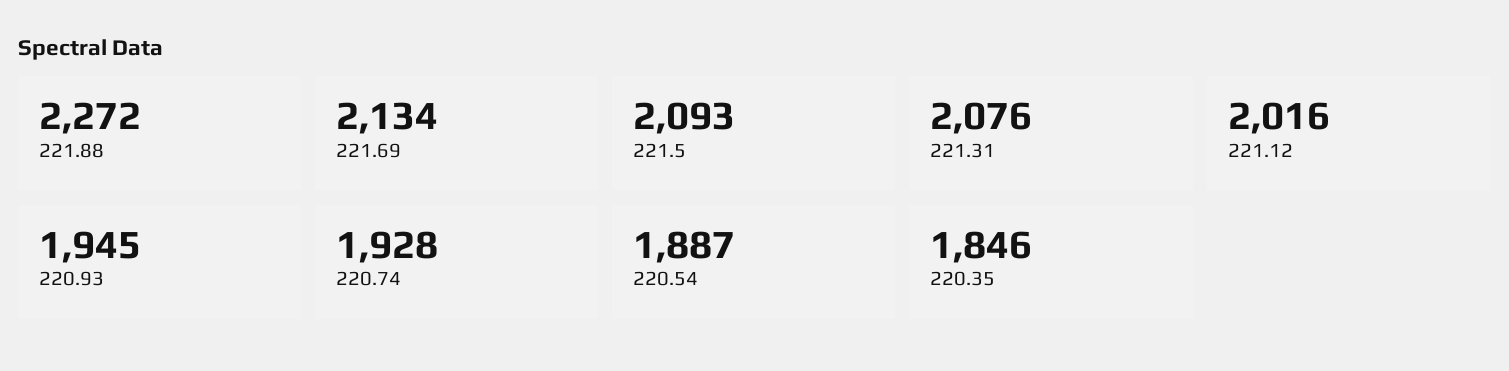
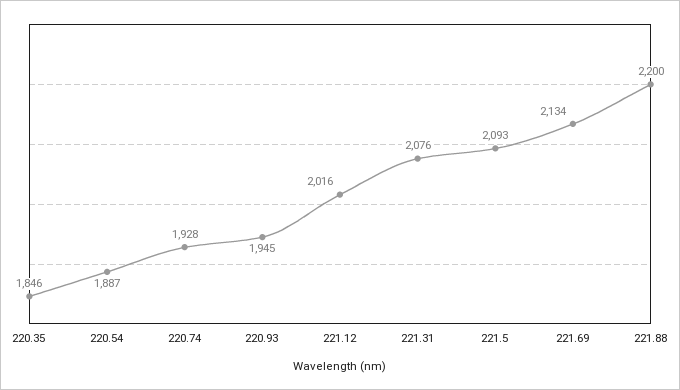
  {
-   "221.88": 2272,
+   "221.88": 2200,
    "221.69": 2134,
    "221.5": 2093,
    "221.31": 2076,
    "221.12": 2016,
    "220.93": 1945,
    "220.74": 1928,
    "220.54": 1887,
    "220.35": 1846
  }

